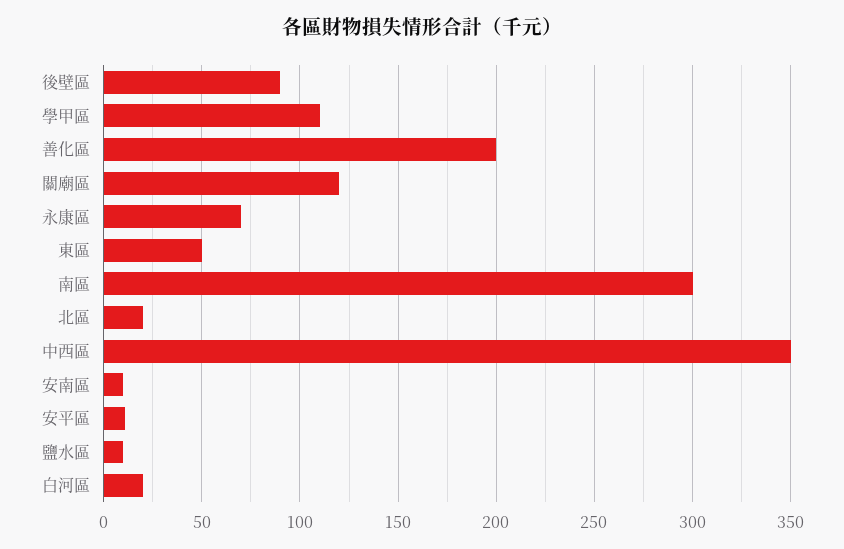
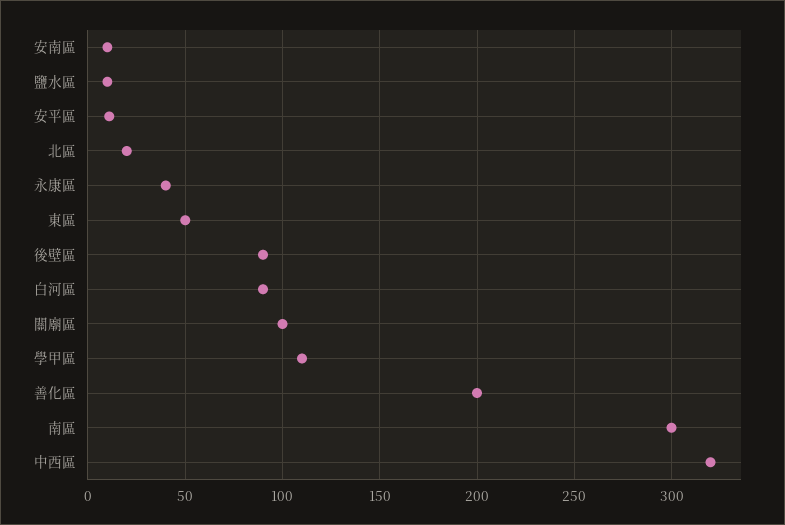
  {
    "後壁區": 90,
    "學甲區": 110,
    "善化區": 200,
-   "關廟區": 120,
+   "關廟區": 100,
-   "永康區": 70,
+   "永康區": 40,
    "東區": 50,
    "南區": 300,
    "北區": 20,
-   "中西區": 350,
+   "中西區": 320,
    "安南區": 10,
    "安平區": 10,
    "鹽水區": 10,
-   "白河區": 20
+   "白河區": 90
  }

